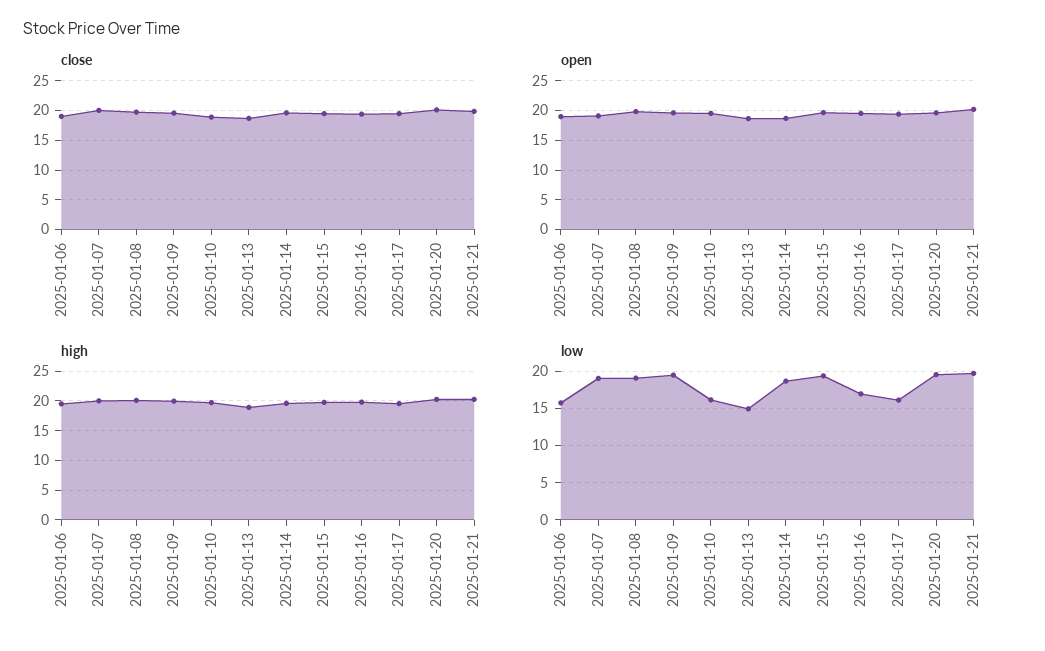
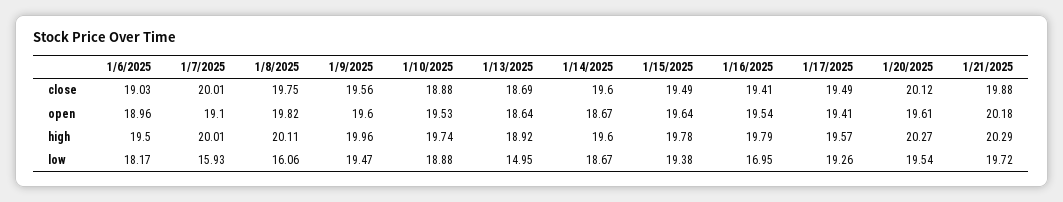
  {
    "close": {
      "2025-01-06": 19.03,
      "2025-01-07": 20.01,
      "2025-01-08": 19.75,
      "2025-01-09": 19.56,
      "2025-01-10": 18.88,
      "2025-01-13": 18.69,
      "2025-01-14": 19.6,
      "2025-01-15": 19.49,
      "2025-01-16": 19.41,
      "2025-01-17": 19.49,
      "2025-01-20": 20.12,
      "2025-01-21": 19.88
    },
    "open": {
      "2025-01-06": 18.96,
      "2025-01-07": 19.1,
      "2025-01-08": 19.82,
      "2025-01-09": 19.6,
      "2025-01-10": 19.53,
      "2025-01-13": 18.64,
      "2025-01-14": 18.67,
      "2025-01-15": 19.64,
      "2025-01-16": 19.54,
      "2025-01-17": 19.41,
      "2025-01-20": 19.61,
      "2025-01-21": 20.18
    },
    "high": {
      "2025-01-06": 19.5,
      "2025-01-07": 20.01,
      "2025-01-08": 20.11,
      "2025-01-09": 19.96,
      "2025-01-10": 19.74,
      "2025-01-13": 18.92,
      "2025-01-14": 19.6,
      "2025-01-15": 19.78,
      "2025-01-16": 19.79,
      "2025-01-17": 19.57,
      "2025-01-20": 20.27,
      "2025-01-21": 20.29
    },
    "low": {
-     "2025-01-06": 16,
+     "2025-01-06": 18.17,
-     "2025-01-07": 19,
+     "2025-01-07": 15.93,
-     "2025-01-08": 19,
+     "2025-01-08": 16.06,
      "2025-01-09": 19.47,
-     "2025-01-10": 16,
+     "2025-01-10": 18.88,
      "2025-01-13": 14.95,
      "2025-01-14": 18.67,
      "2025-01-15": 19.38,
      "2025-01-16": 16.95,
-     "2025-01-17": 16,
+     "2025-01-17": 19.26,
      "2025-01-20": 19.54,
      "2025-01-21": 19.72
    }
  }

